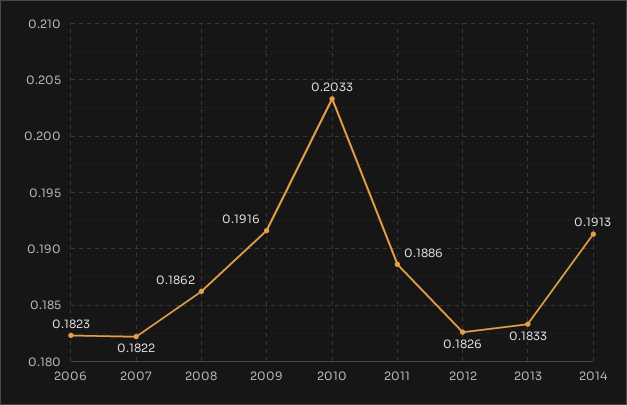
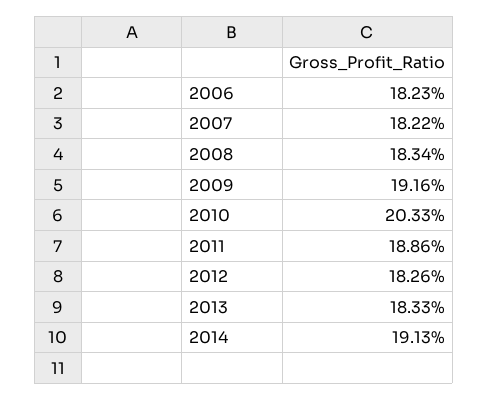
  {
    "2006": 0.1823,
    "2007": 0.1822,
-   "2008": 0.1862,
+   "2008": 0.1834,
    "2009": 0.1916,
    "2010": 0.2033,
    "2011": 0.1886,
    "2012": 0.1826,
    "2013": 0.1833,
    "2014": 0.1913
  }

